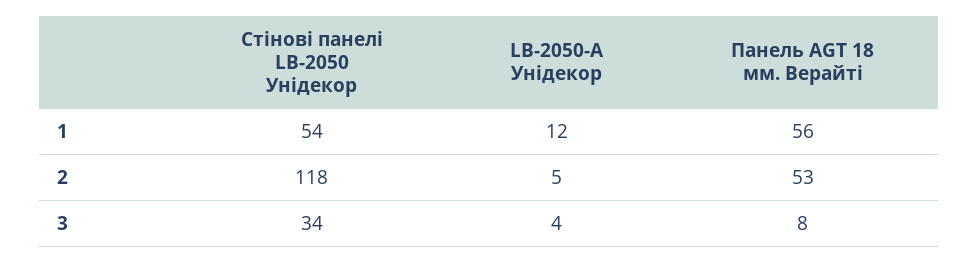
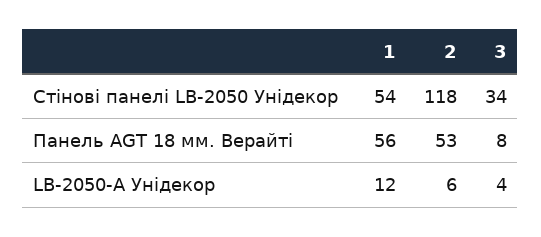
  {
    "Стінові панелі LB-2050 Унідекор": {
      "1": 54,
      "2": 118,
      "3": 34
    },
    "LB-2050-А Унідекор": {
      "1": 12,
-     "2": 5,
+     "2": 6,
      "3": 4
    },
    "Панель AGT 18 мм. Верайті": {
      "1": 56,
      "2": 53,
      "3": 8
    }
  }

